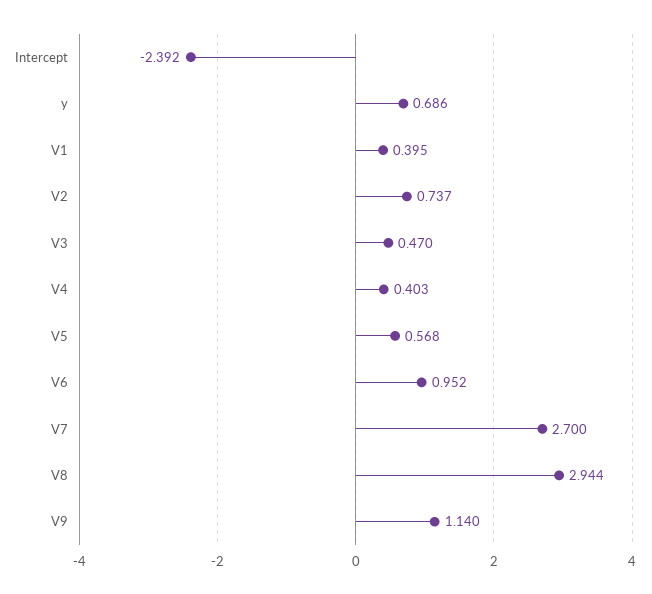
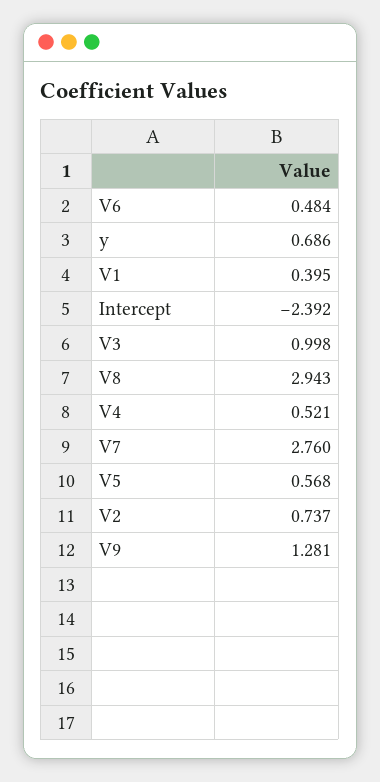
  {
    "Intercept": -2.392,
    "y": 0.686,
    "V1": 0.395,
    "V2": 0.737,
-   "V3": 0.47,
+   "V3": 0.998,
-   "V4": 0.403,
+   "V4": 0.521,
    "V5": 0.568,
-   "V6": 0.952,
+   "V6": 0.484,
-   "V7": 2.7,
+   "V7": 2.76,
-   "V8": 2.944,
+   "V8": 2.943,
-   "V9": 1.14
+   "V9": 1.281
  }

